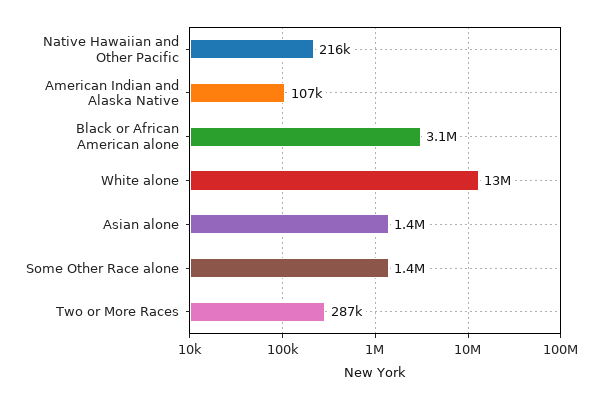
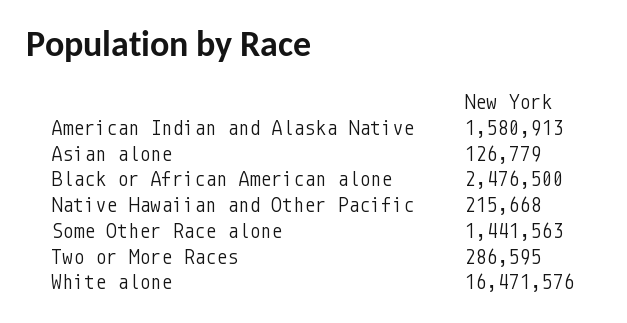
  {
    "Native Hawaiian and Other Pacific": 215668,
-   "American Indian and Alaska Native": 107000,
+   "American Indian and Alaska Native": 1580913,
-   "Black or African American alone": 3100000,
+   "Black or African American alone": 2476500,
-   "White alone": 13000000,
+   "White alone": 16471576,
-   "Asian alone": 1400000,
+   "Asian alone": 126779,
    "Some Other Race alone": 1441563,
    "Two or More Races": 286595
  }

